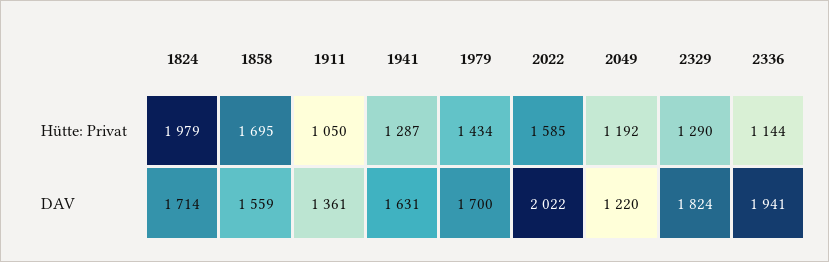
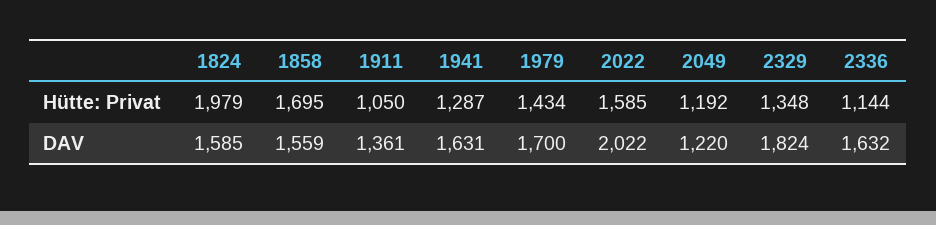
  {
    "1824": {
      "Hütte: Privat": 1979,
-     "DAV": 1714
+     "DAV": 1585
    },
    "1858": {
      "Hütte: Privat": 1695,
      "DAV": 1559
    },
    "1911": {
      "Hütte: Privat": 1050,
      "DAV": 1361
    },
    "1941": {
      "Hütte: Privat": 1287,
      "DAV": 1631
    },
    "1979": {
      "Hütte: Privat": 1434,
      "DAV": 1700
    },
    "2022": {
      "Hütte: Privat": 1585,
      "DAV": 2022
    },
    "2049": {
      "Hütte: Privat": 1192,
      "DAV": 1220
    },
    "2329": {
-     "Hütte: Privat": 1290,
+     "Hütte: Privat": 1348,
      "DAV": 1824
    },
    "2336": {
      "Hütte: Privat": 1144,
-     "DAV": 1941
+     "DAV": 1632
    }
  }

